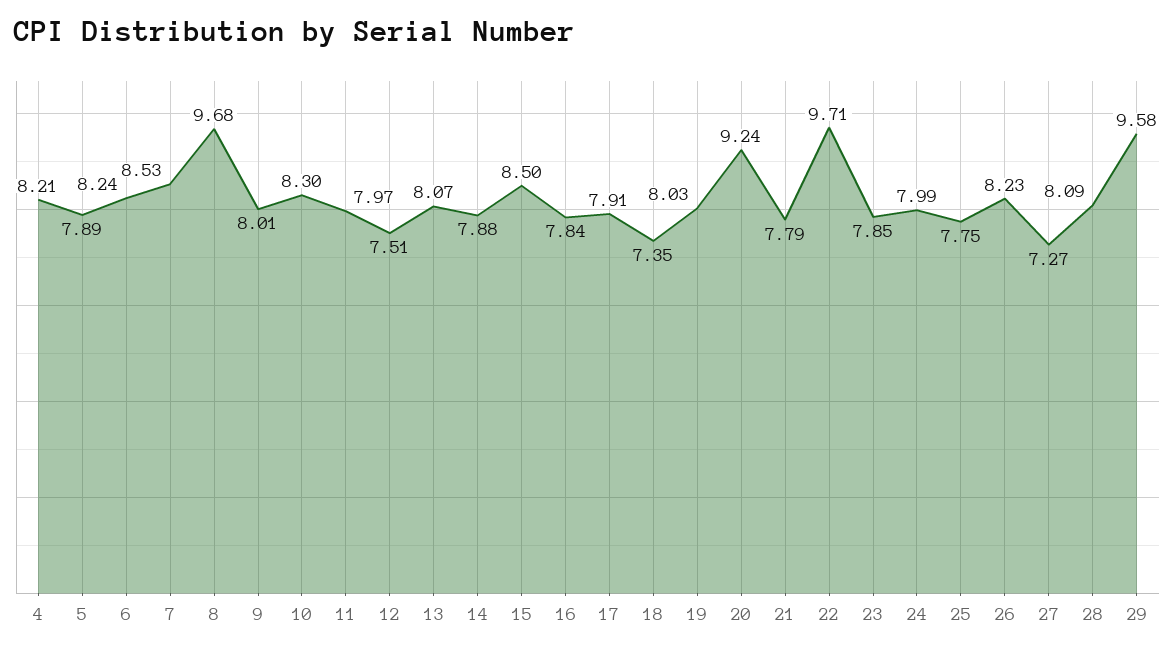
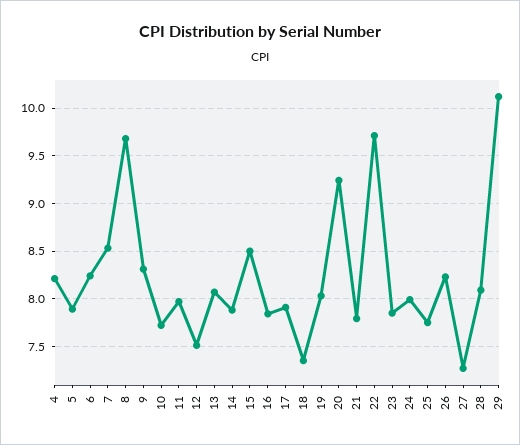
  {
    "4": 8.21,
    "5": 7.89,
    "6": 8.24,
    "7": 8.53,
    "8": 9.68,
-   "9": 8.01,
+   "9": 8.3,
-   "10": 8.3,
+   "10": 7.7,
    "11": 7.97,
    "12": 7.51,
    "13": 8.07,
    "14": 7.88,
    "15": 8.5,
    "16": 7.84,
    "17": 7.91,
    "18": 7.35,
    "19": 8.03,
    "20": 9.24,
    "21": 7.79,
    "22": 9.71,
    "23": 7.85,
    "24": 7.99,
    "25": 7.75,
    "26": 8.23,
    "27": 7.27,
    "28": 8.09,
-   "29": 9.58
+   "29": 10.1
  }

